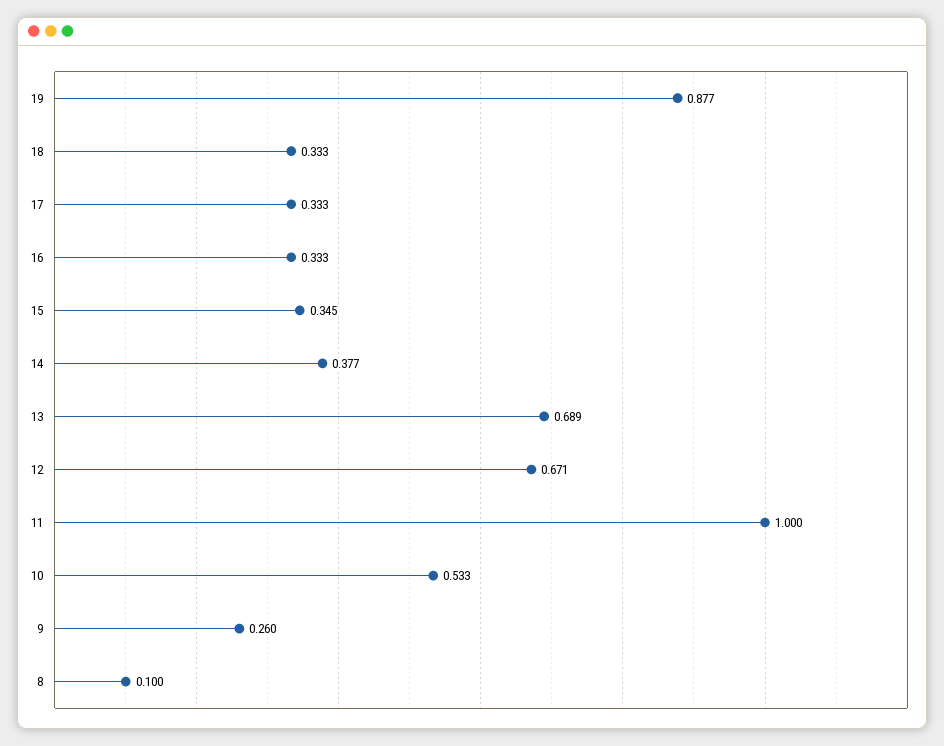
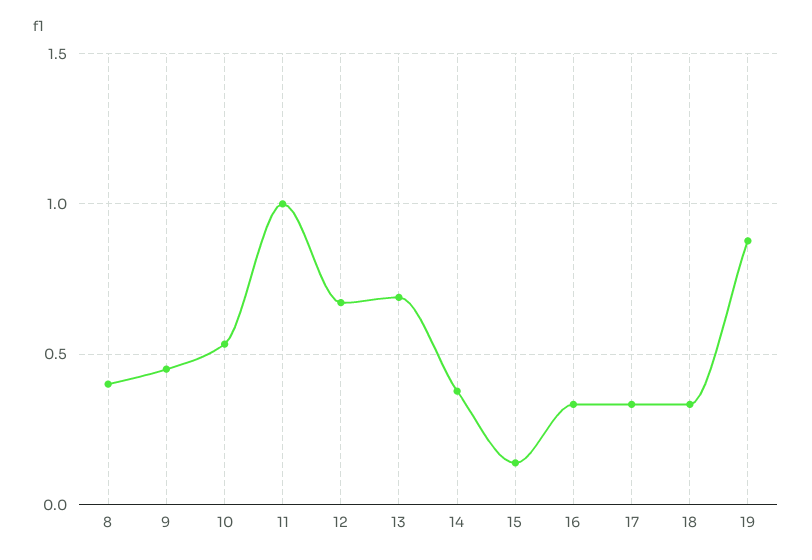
  {
    "19": 0.877,
    "18": 0.333,
    "17": 0.333,
    "16": 0.333,
-   "15": 0.345,
+   "15": 0.15,
    "14": 0.377,
    "13": 0.689,
    "12": 0.671,
    "11": 1,
    "10": 0.533,
-   "9": 0.26,
+   "9": 0.45,
-   "8": 0.1
+   "8": 0.4
  }

